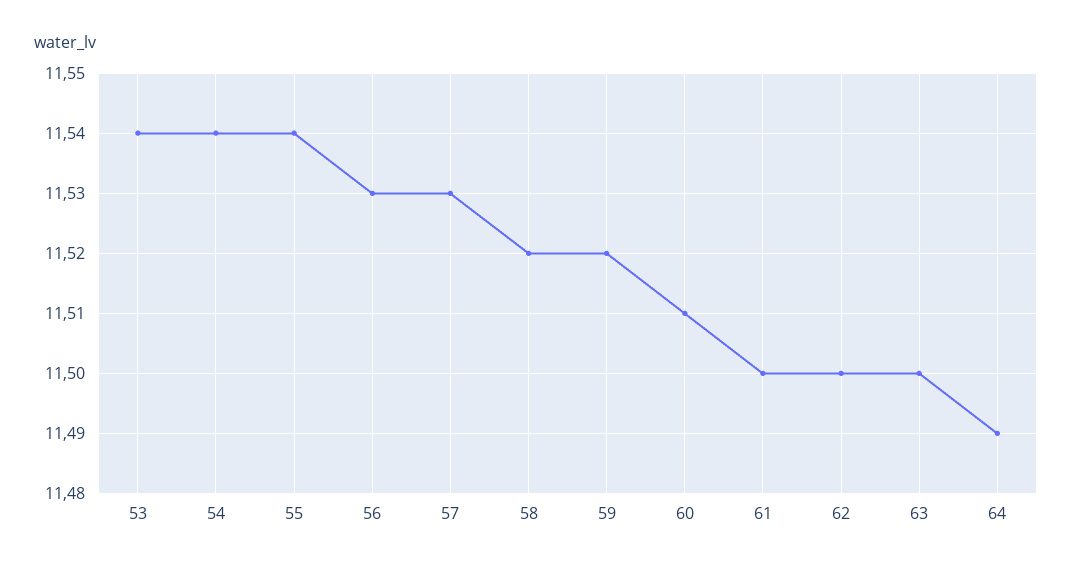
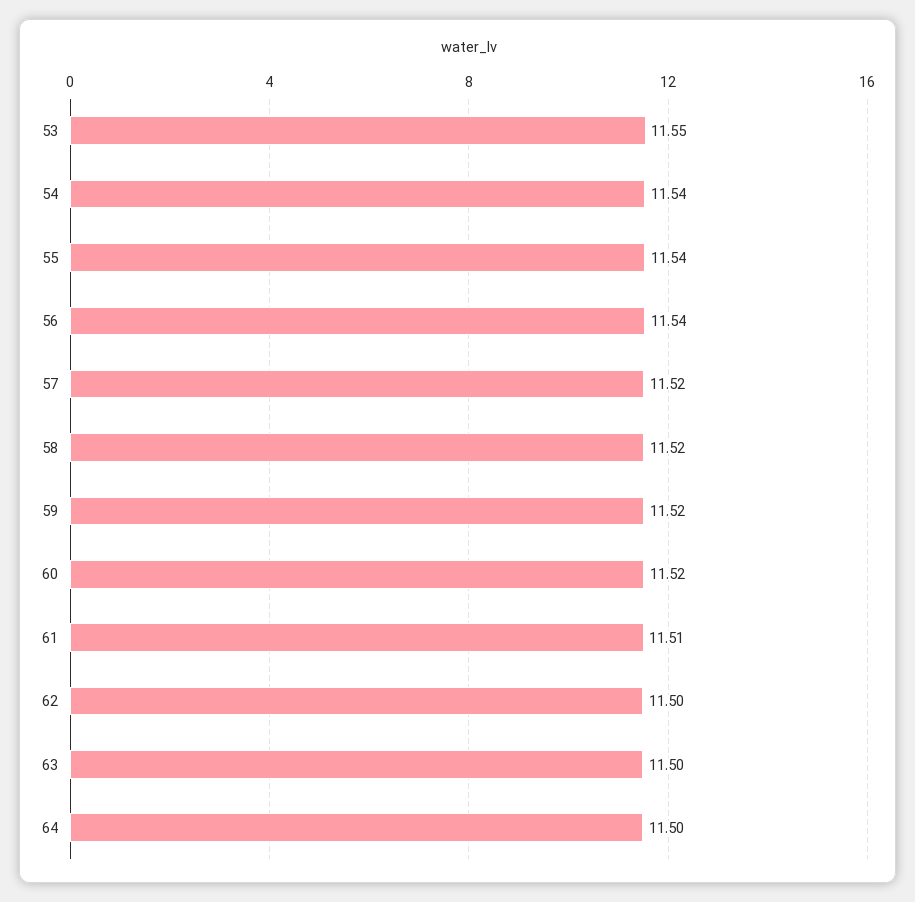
  {
-   "53": 11.54,
+   "53": 11.55,
    "54": 11.54,
    "55": 11.54,
-   "56": 11.53,
+   "56": 11.54,
-   "57": 11.53,
+   "57": 11.52,
    "58": 11.52,
    "59": 11.52,
-   "60": 11.51,
+   "60": 11.52,
-   "61": 11.5,
+   "61": 11.51,
    "62": 11.5,
    "63": 11.5,
-   "64": 11.49
+   "64": 11.5
  }

